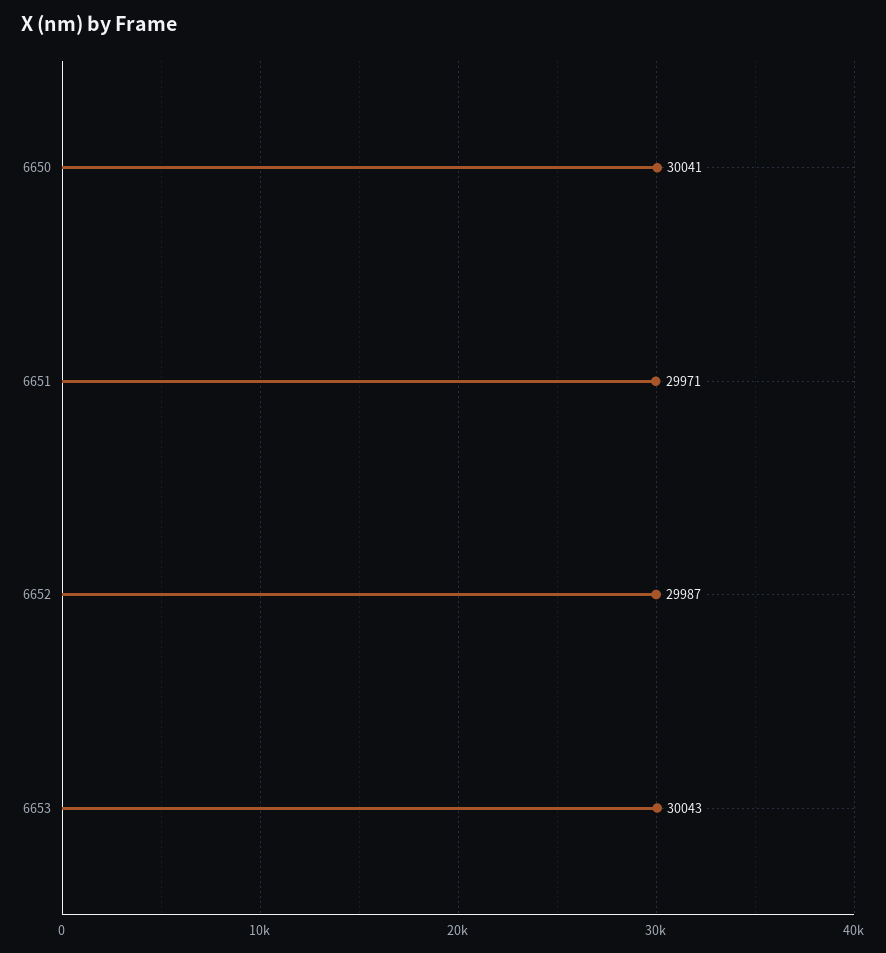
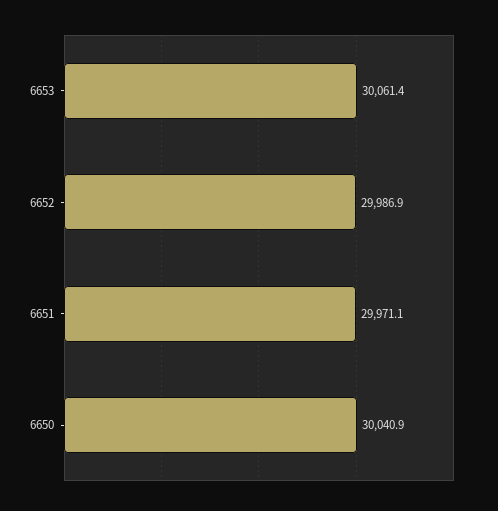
  {
    "6650": 30040.9,
    "6651": 29971.1,
    "6652": 29986.9,
-   "6653": 30043
+   "6653": 30061.4
  }

